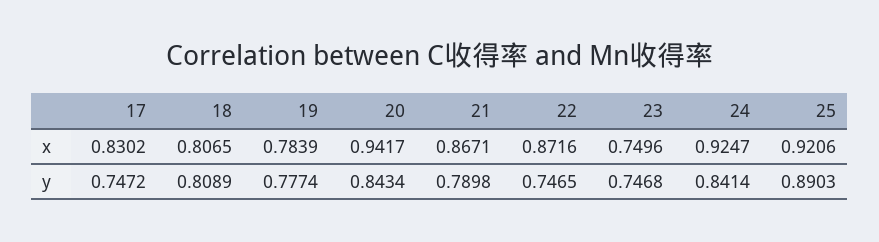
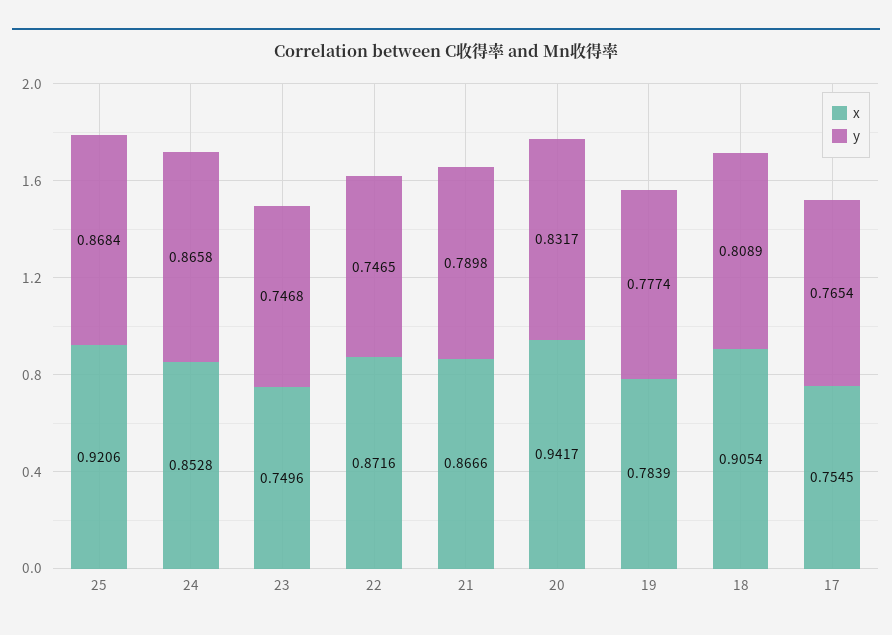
  {
    "x": {
-     "17": 0.8302,
+     "17": 0.7545,
-     "18": 0.8065,
+     "18": 0.9054,
      "19": 0.7839,
      "20": 0.9417,
-     "21": 0.8671,
+     "21": 0.8666,
      "22": 0.8716,
      "23": 0.7496,
-     "24": 0.9247,
+     "24": 0.8528,
      "25": 0.9206
    },
    "y": {
-     "17": 0.7472,
+     "17": 0.7654,
      "18": 0.8089,
      "19": 0.7774,
-     "20": 0.8434,
+     "20": 0.8317,
      "21": 0.7898,
      "22": 0.7465,
      "23": 0.7468,
-     "24": 0.8414,
+     "24": 0.8658,
-     "25": 0.8903
+     "25": 0.8684
    }
  }

